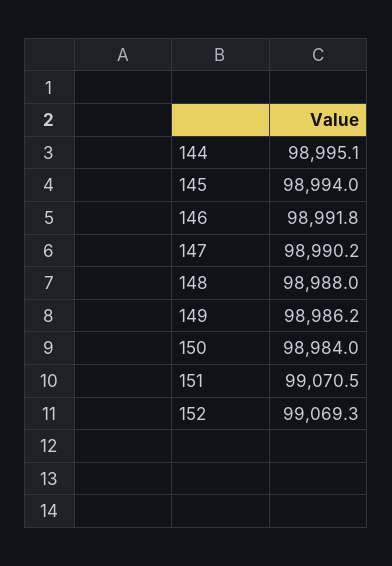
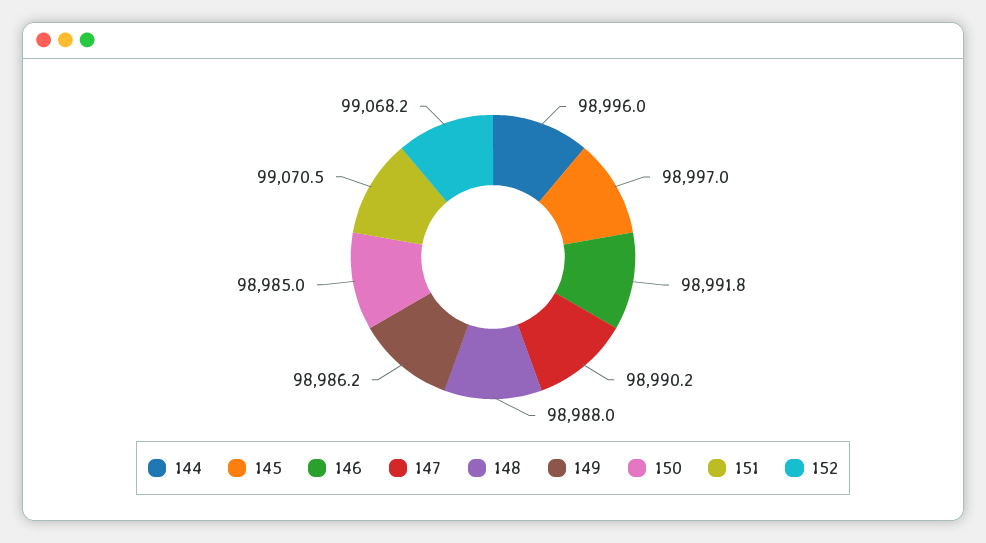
  {
-   "144": 98995.1,
+   "144": 98996,
-   "145": 98994,
+   "145": 98997,
    "146": 98991.8,
    "147": 98990.2,
    "148": 98988,
    "149": 98986.2,
-   "150": 98984,
+   "150": 98985,
    "151": 99070.5,
-   "152": 99069.3
+   "152": 99068.2
  }

